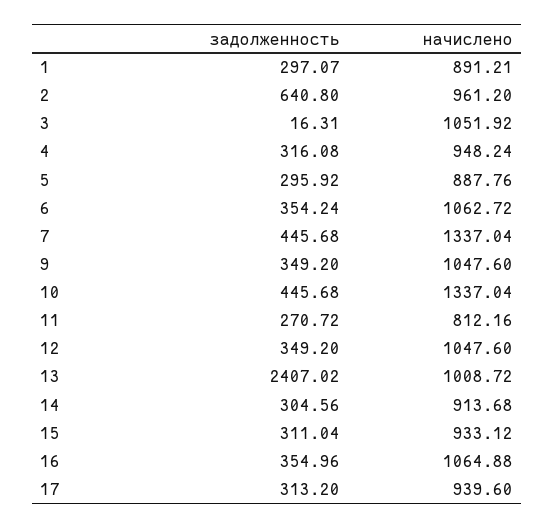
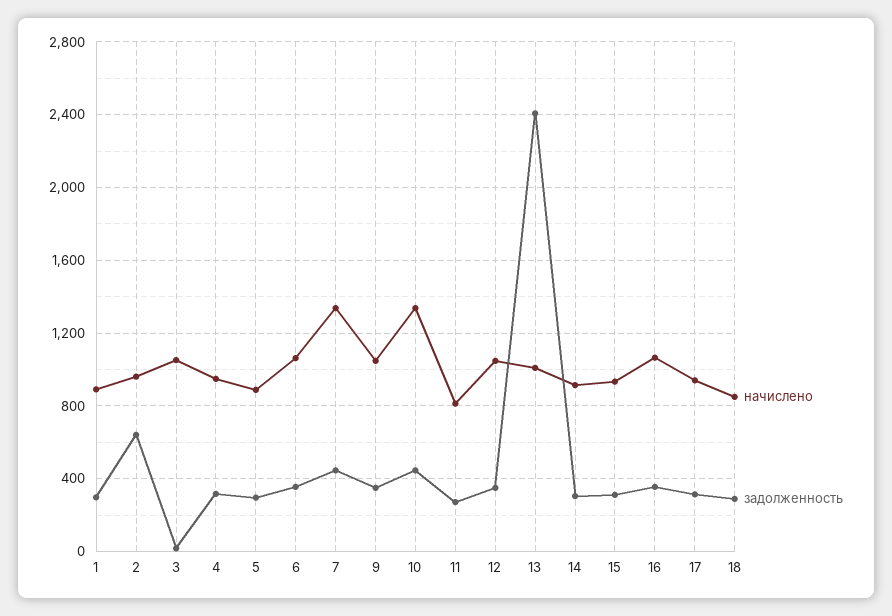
  {
    "задолженность": {
      "1": 297.07,
      "2": 640.8,
      "3": 16.31,
      "4": 316.08,
      "5": 295.92,
      "6": 354.24,
      "7": 445.68,
      "9": 349.2,
      "10": 445.68,
      "11": 270.72,
      "12": 349.2,
      "13": 2407.02,
      "14": 304.56,
      "15": 311.04,
      "16": 354.96,
-     "17": 313.2
+     "17": 313.2,
+     "18": 300
    },
    "начислено": {
      "1": 891.21,
      "2": 961.2,
      "3": 1051.92,
      "4": 948.24,
      "5": 887.76,
      "6": 1062.72,
      "7": 1337.04,
      "9": 1047.6,
      "10": 1337.04,
      "11": 812.16,
      "12": 1047.6,
      "13": 1008.72,
      "14": 913.68,
      "15": 933.12,
      "16": 1064.88,
-     "17": 939.6
+     "17": 939.6,
+     "18": 850
    }
  }

